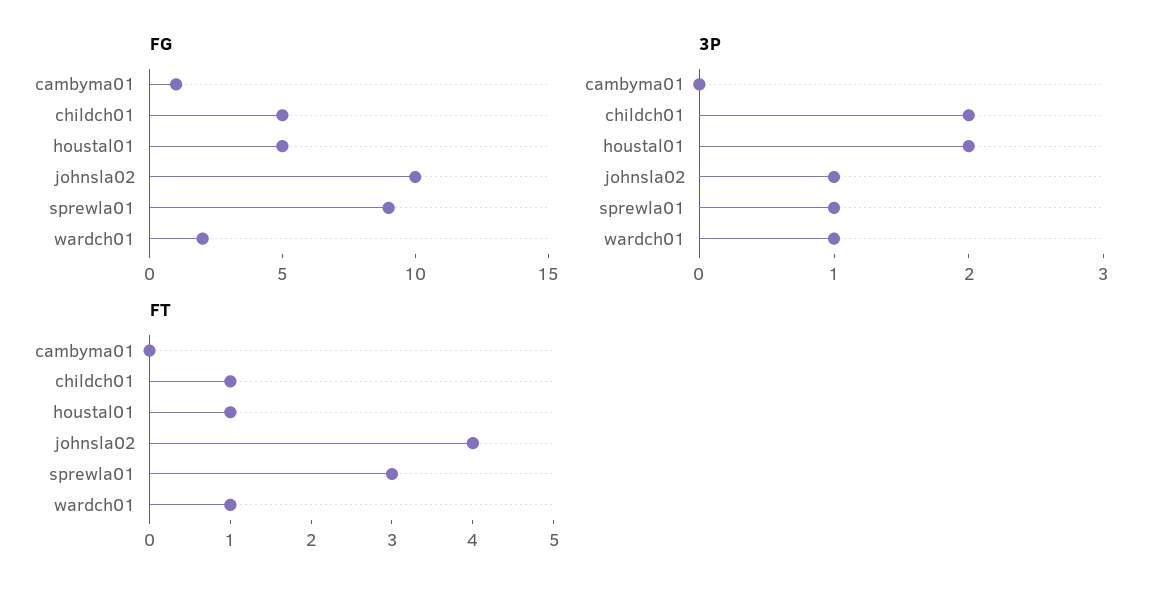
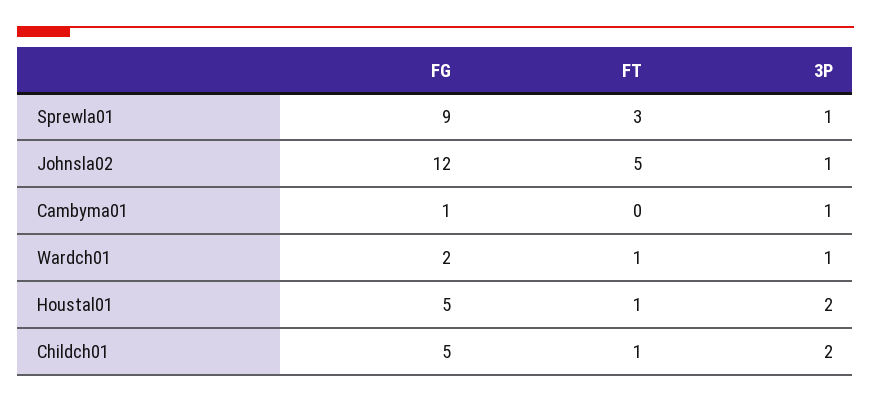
  {
    "FG": {
      "cambyma01": 1,
      "childch01": 5,
      "houstal01": 5,
-     "johnsla02": 10,
+     "johnsla02": 12,
      "sprewla01": 9,
      "wardch01": 2
    },
    "3P": {
-     "cambyma01": 0,
+     "cambyma01": 1,
      "childch01": 2,
      "houstal01": 2,
      "johnsla02": 1,
      "sprewla01": 1,
      "wardch01": 1
    },
    "FT": {
      "cambyma01": 0,
      "childch01": 1,
      "houstal01": 1,
-     "johnsla02": 4,
+     "johnsla02": 5,
      "sprewla01": 3,
      "wardch01": 1
    }
  }

